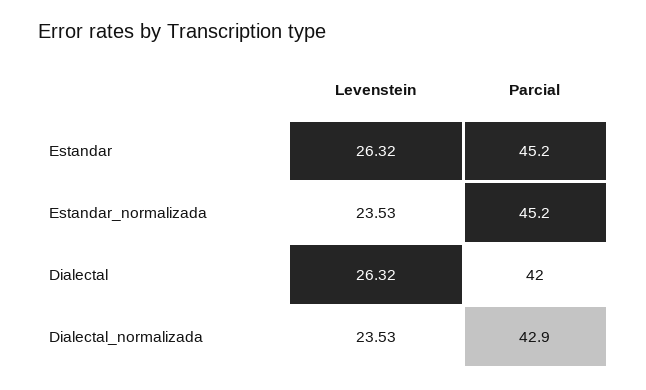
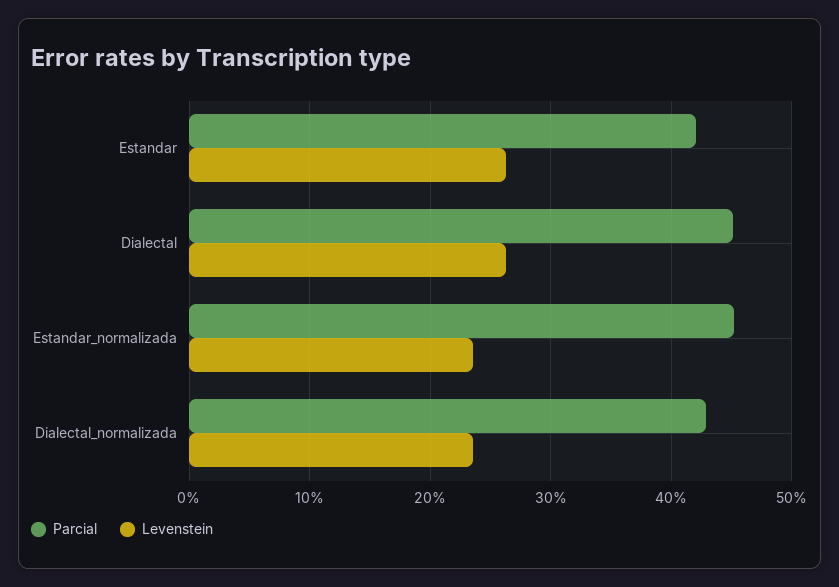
  {
    "Levenstein": {
      "Estandar": 26.32,
      "Estandar_normalizada": 23.53,
      "Dialectal": 26.32,
      "Dialectal_normalizada": 23.53
    },
    "Parcial": {
-     "Estandar": 45.2,
+     "Estandar": 42,
      "Estandar_normalizada": 45.2,
-     "Dialectal": 42,
+     "Dialectal": 45,
      "Dialectal_normalizada": 42.9
    }
  }

